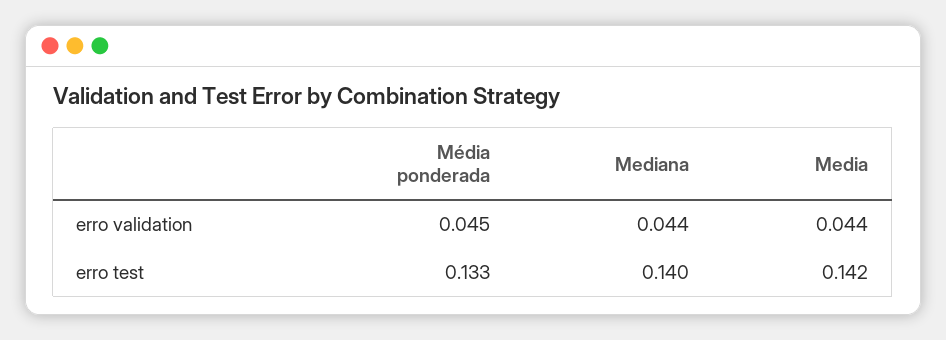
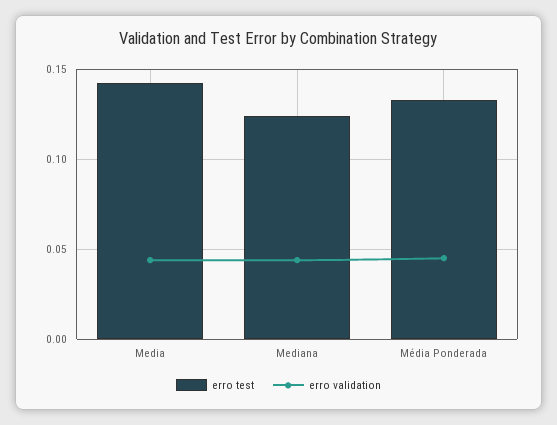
  {
    "erro validation": {
      "Média ponderada": 0.045,
      "Mediana": 0.044,
      "Media": 0.044
    },
    "erro test": {
      "Média ponderada": 0.133,
-     "Mediana": 0.14,
+     "Mediana": 0.125,
      "Media": 0.142
    }
  }

